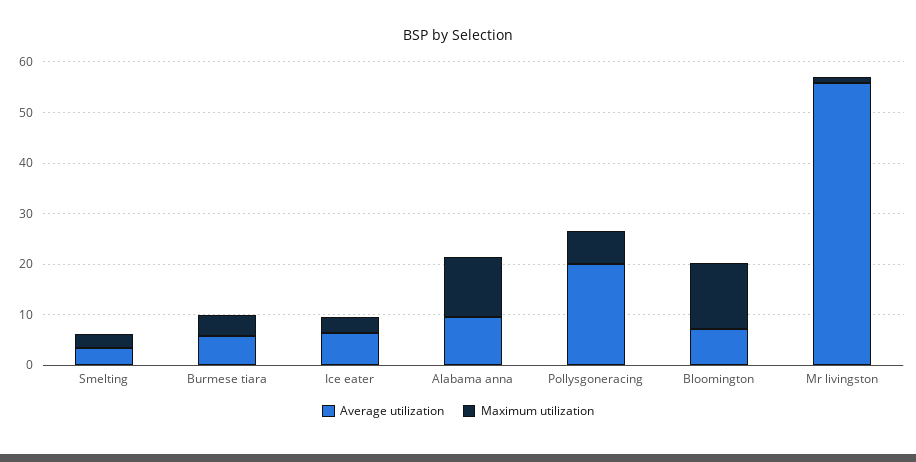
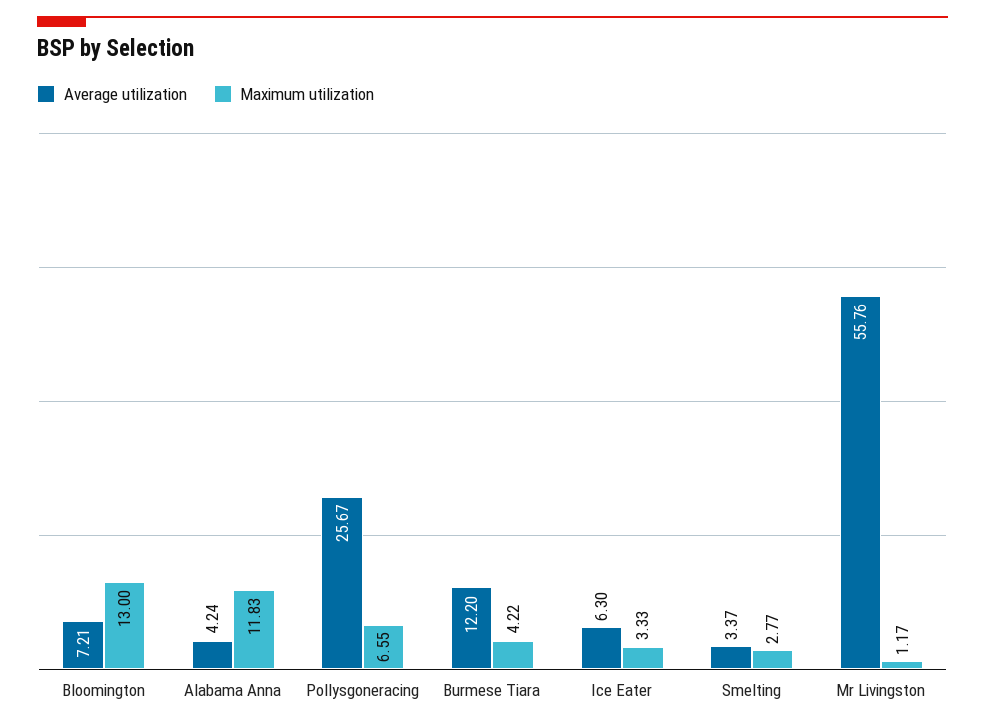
  {
    "Average utilization": {
      "Smelting": 3.37,
-     "Burmese tiara": 6,
+     "Burmese tiara": 12.2,
      "Ice eater": 6.3,
-     "Alabama anna": 10,
+     "Alabama anna": 4.24,
-     "Pollysgoneracing": 20,
+     "Pollysgoneracing": 25.67,
      "Bloomington": 7.21,
      "Mr livingston": 55.76
    },
    "Maximum utilization": {
      "Smelting": 2.77,
      "Burmese tiara": 4.22,
      "Ice eater": 3.33,
      "Alabama anna": 11.83,
      "Pollysgoneracing": 6.55,
      "Bloomington": 13,
      "Mr livingston": 1.17
    }
  }

